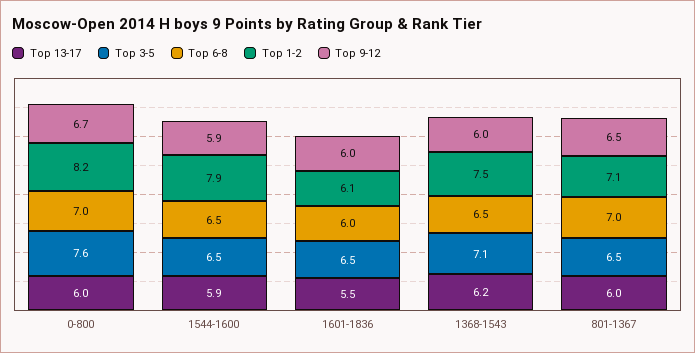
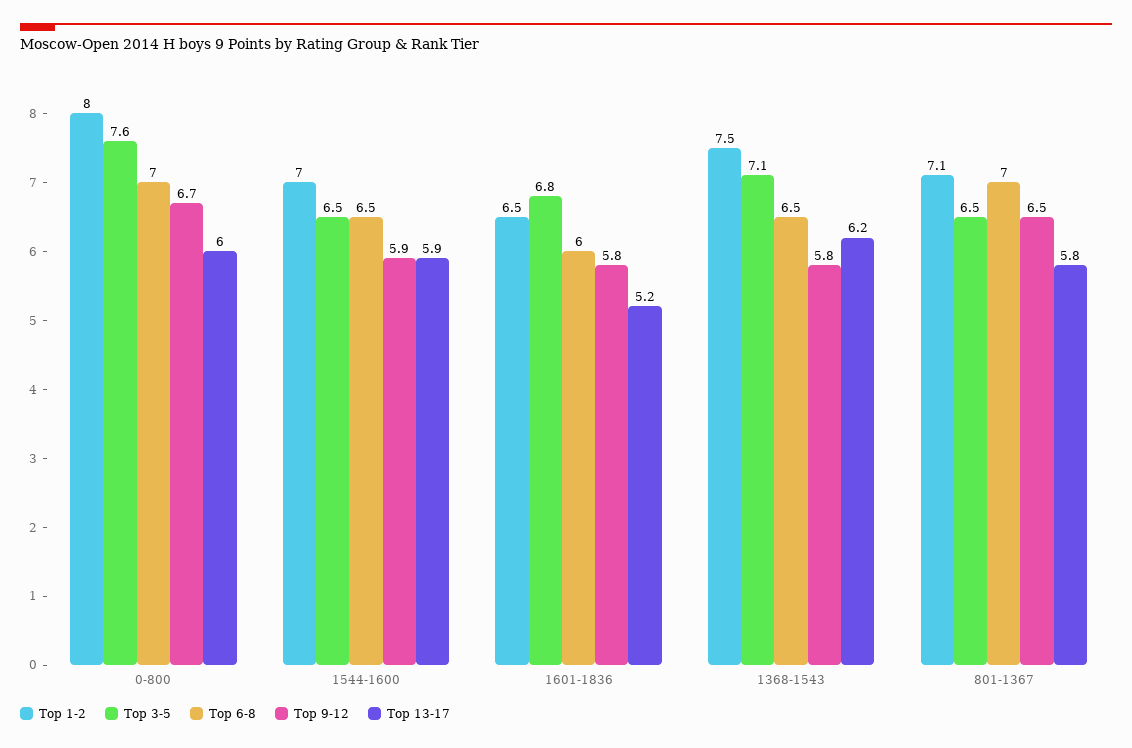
  {
    "Top 13-17": {
      "0-800": 6,
      "1544-1600": 5.9,
-     "1601-1836": 5.5,
+     "1601-1836": 5.2,
      "1368-1543": 6.2,
-     "801-1367": 6
+     "801-1367": 5.8
    },
    "Top 3-5": {
      "0-800": 7.6,
      "1544-1600": 6.5,
-     "1601-1836": 6.5,
+     "1601-1836": 6.8,
      "1368-1543": 7.1,
      "801-1367": 6.5
    },
    "Top 6-8": {
      "0-800": 7,
      "1544-1600": 6.5,
      "1601-1836": 6,
      "1368-1543": 6.5,
      "801-1367": 7
    },
    "Top 1-2": {
-     "0-800": 8.2,
+     "0-800": 8,
-     "1544-1600": 7.9,
+     "1544-1600": 7,
-     "1601-1836": 6.1,
+     "1601-1836": 6.5,
      "1368-1543": 7.5,
      "801-1367": 7.1
    },
    "Top 9-12": {
      "0-800": 6.7,
      "1544-1600": 5.9,
-     "1601-1836": 6,
+     "1601-1836": 5.8,
-     "1368-1543": 6,
+     "1368-1543": 5.8,
      "801-1367": 6.5
    }
  }

